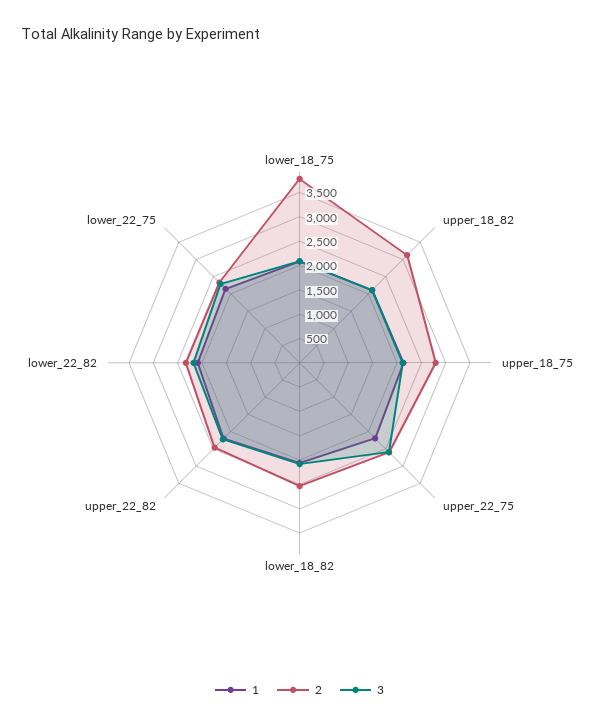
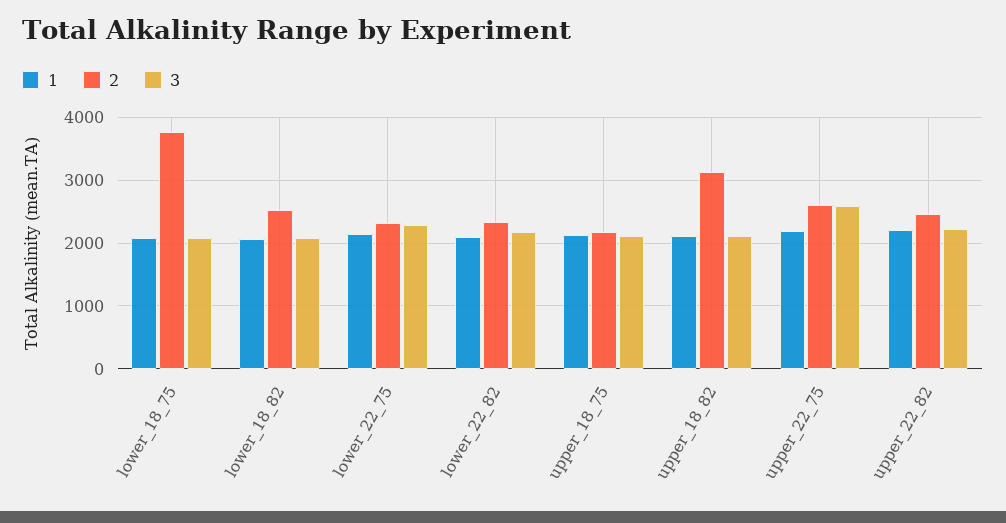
  {
    "1": {
      "lower_18_75": 2100,
      "upper_18_82": 2100,
      "upper_18_75": 2100,
      "upper_22_75": 2200,
      "lower_18_82": 2100,
      "upper_22_82": 2200,
      "lower_22_82": 2100,
      "lower_22_75": 2100
    },
    "2": {
      "lower_18_75": 3800,
      "upper_18_82": 3100,
-     "upper_18_75": 2750,
+     "upper_18_75": 2200,
      "upper_22_75": 2600,
      "lower_18_82": 2500,
      "upper_22_82": 2500,
      "lower_22_82": 2300,
      "lower_22_75": 2300
    },
    "3": {
      "lower_18_75": 2100,
      "upper_18_82": 2100,
      "upper_18_75": 2100,
      "upper_22_75": 2600,
      "lower_18_82": 2100,
      "upper_22_82": 2200,
      "lower_22_82": 2200,
      "lower_22_75": 2300
    }
  }

